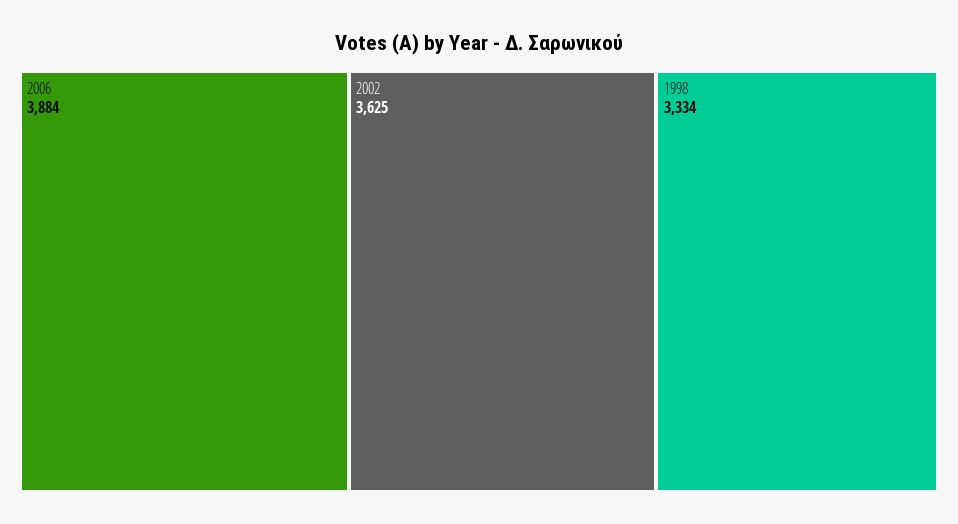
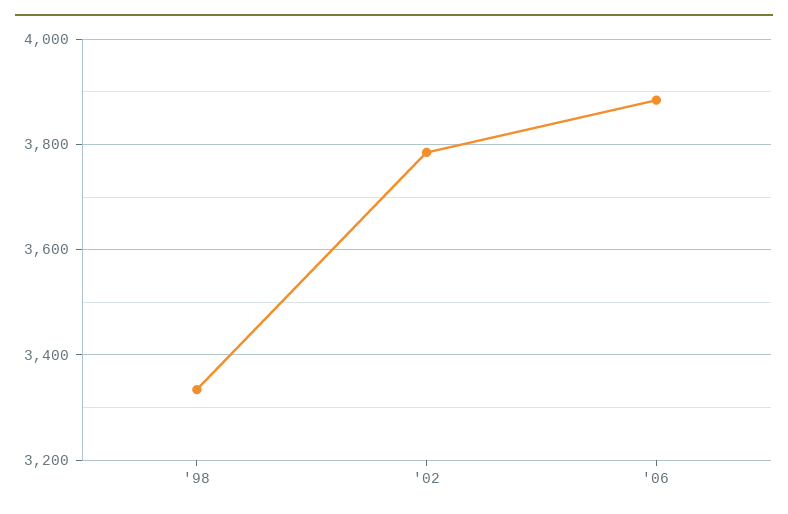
  {
    "2006": 3884,
-   "2002": 3625,
+   "2002": 3780,
    "1998": 3334
  }

